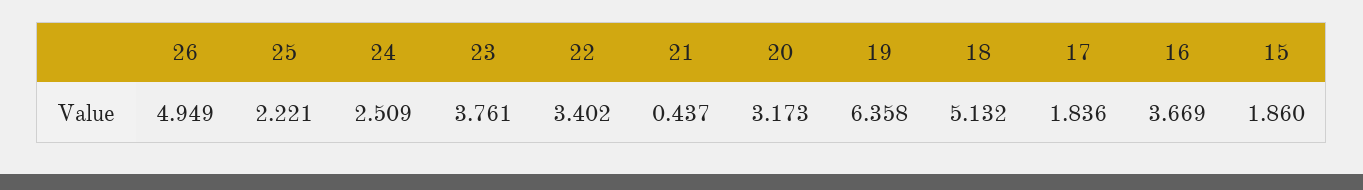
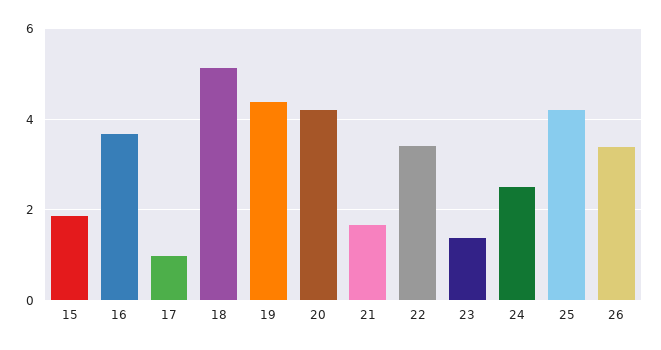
  {
-   "26": 4.949,
+   "26": 3.4,
-   "25": 2.221,
+   "25": 4.2,
    "24": 2.509,
-   "23": 3.761,
+   "23": 1.4,
    "22": 3.402,
-   "21": 0.437,
+   "21": 1.6,
-   "20": 3.173,
+   "20": 4.2,
-   "19": 6.358,
+   "19": 4.4,
    "18": 5.132,
-   "17": 1.836,
+   "17": 1,
    "16": 3.669,
    "15": 1.86
  }

